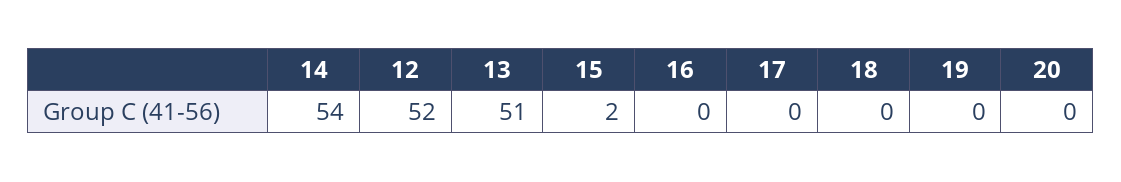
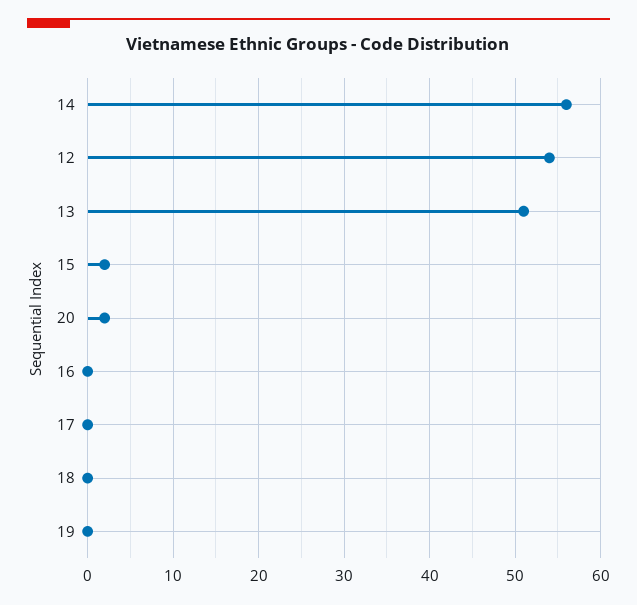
  {
-   "14": 54,
+   "14": 56,
-   "12": 52,
+   "12": 54,
    "13": 51,
    "15": 2,
    "16": 0,
    "17": 0,
    "18": 0,
    "19": 0,
-   "20": 0
+   "20": 2
  }

